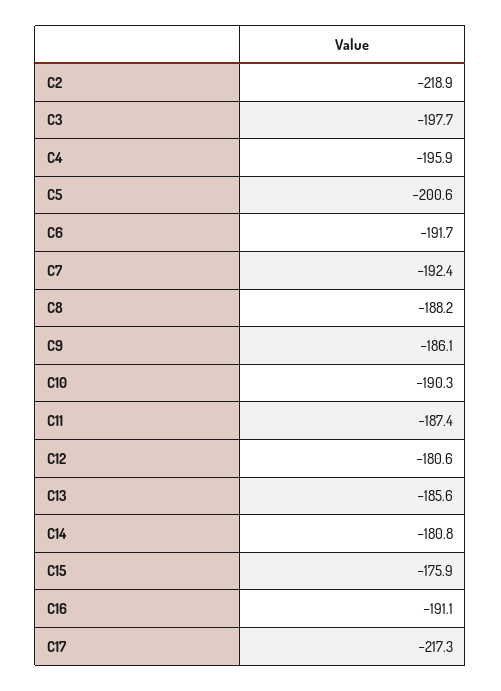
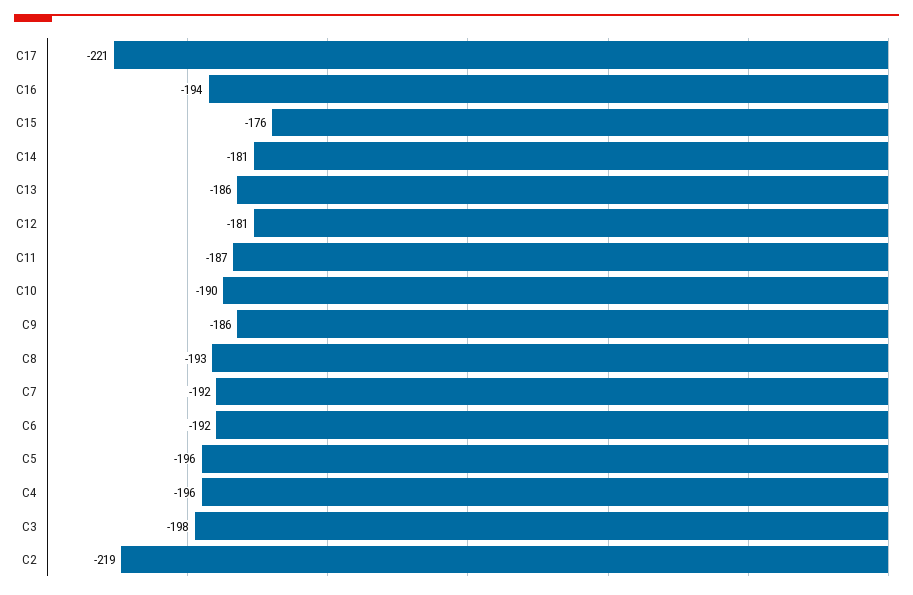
  {
    "C2": -218.9,
    "C3": -197.7,
    "C4": -195.9,
-   "C5": -200.6,
+   "C5": -196,
    "C6": -191.7,
    "C7": -192.4,
-   "C8": -188.2,
+   "C8": -193,
    "C9": -186.1,
    "C10": -190.3,
    "C11": -187.4,
    "C12": -180.6,
    "C13": -185.6,
    "C14": -180.8,
    "C15": -175.9,
-   "C16": -191.1,
+   "C16": -194,
-   "C17": -217.3
+   "C17": -221
  }

